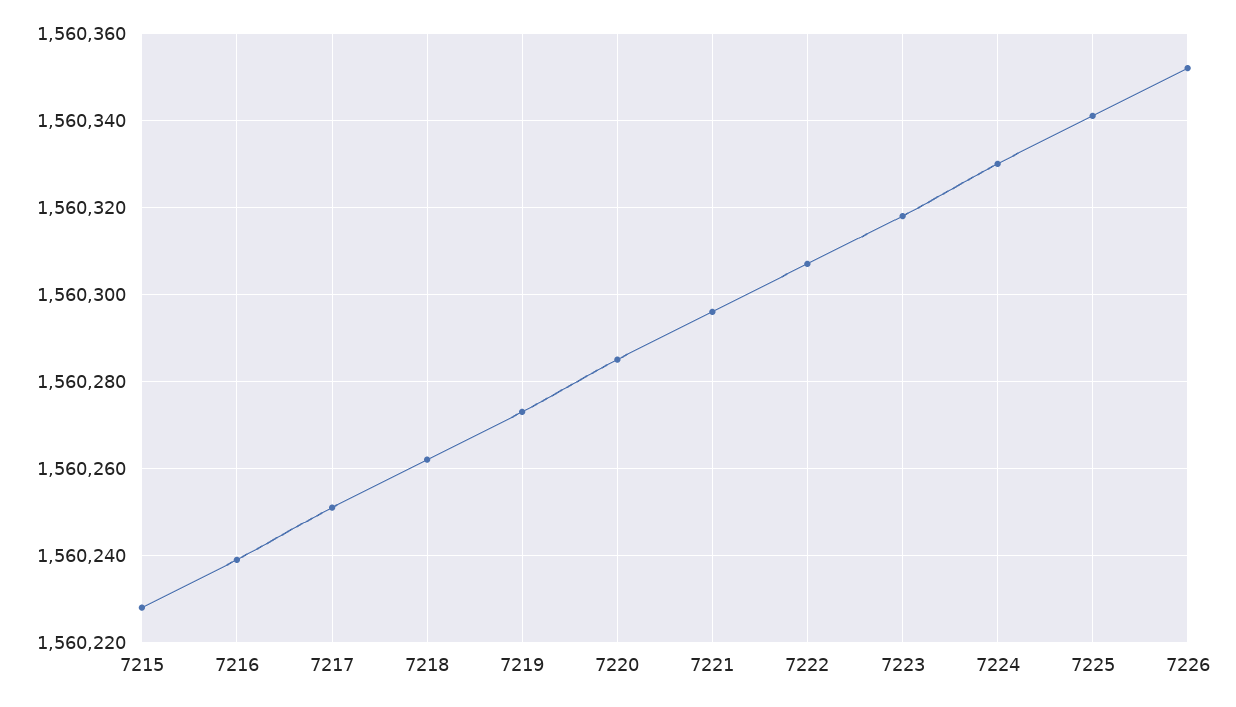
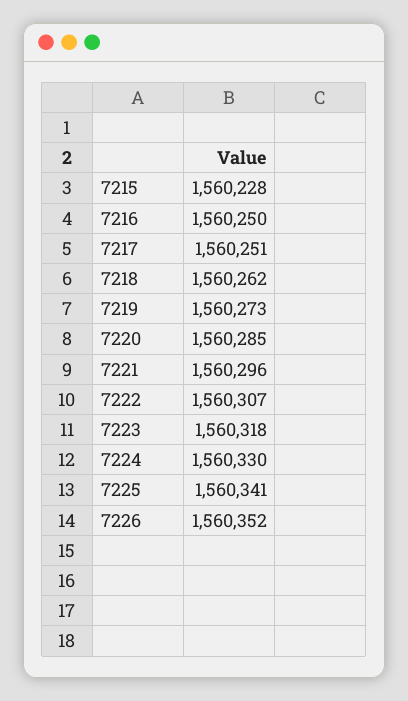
  {
    "7215": 1560228,
-   "7216": 1560240,
+   "7216": 1560250,
    "7217": 1560251,
    "7218": 1560262,
    "7219": 1560273,
    "7220": 1560285,
    "7221": 1560296,
    "7222": 1560307,
    "7223": 1560318,
    "7224": 1560330,
    "7225": 1560341,
    "7226": 1560352
  }

